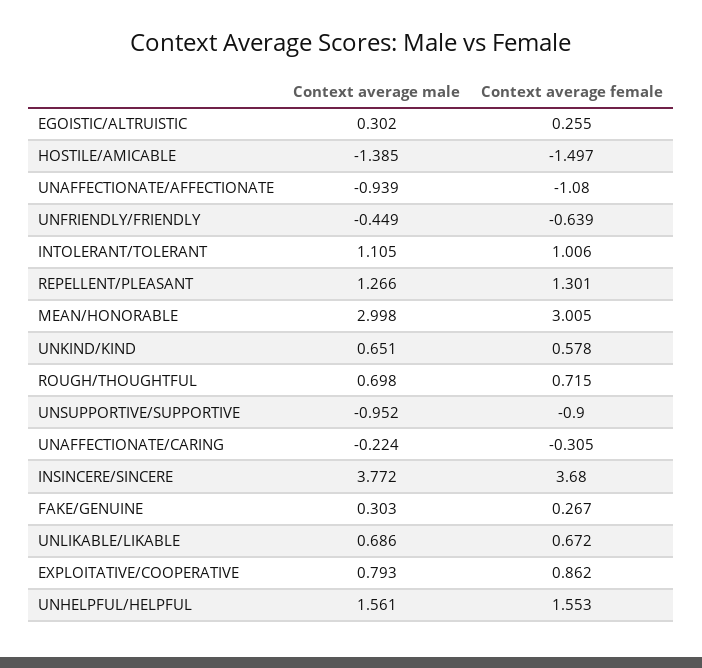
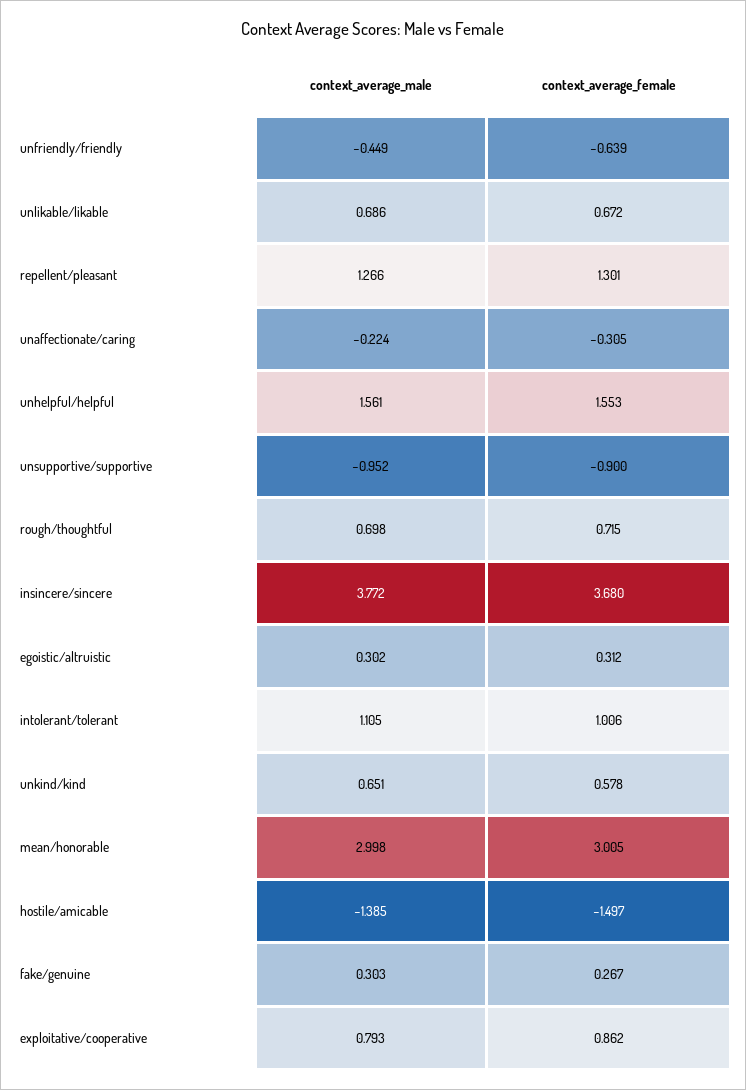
  {
    "Context average male": {
      "EGOISTIC/ALTRUISTIC": 0.302,
      "HOSTILE/AMICABLE": -1.385,
-     "UNAFFECTIONATE/AFFECTIONATE": -0.939,
      "UNFRIENDLY/FRIENDLY": -0.449,
      "INTOLERANT/TOLERANT": 1.105,
      "REPELLENT/PLEASANT": 1.266,
      "MEAN/HONORABLE": 2.998,
      "UNKIND/KIND": 0.651,
      "ROUGH/THOUGHTFUL": 0.698,
      "UNSUPPORTIVE/SUPPORTIVE": -0.952,
      "UNAFFECTIONATE/CARING": -0.224,
      "INSINCERE/SINCERE": 3.772,
      "FAKE/GENUINE": 0.303,
      "UNLIKABLE/LIKABLE": 0.686,
      "EXPLOITATIVE/COOPERATIVE": 0.793,
      "UNHELPFUL/HELPFUL": 1.561
    },
    "Context average female": {
-     "EGOISTIC/ALTRUISTIC": 0.255,
+     "EGOISTIC/ALTRUISTIC": 0.312,
      "HOSTILE/AMICABLE": -1.497,
-     "UNAFFECTIONATE/AFFECTIONATE": -1.08,
      "UNFRIENDLY/FRIENDLY": -0.639,
      "INTOLERANT/TOLERANT": 1.006,
      "REPELLENT/PLEASANT": 1.301,
      "MEAN/HONORABLE": 3.005,
      "UNKIND/KIND": 0.578,
      "ROUGH/THOUGHTFUL": 0.715,
      "UNSUPPORTIVE/SUPPORTIVE": -0.9,
      "UNAFFECTIONATE/CARING": -0.305,
      "INSINCERE/SINCERE": 3.68,
      "FAKE/GENUINE": 0.267,
      "UNLIKABLE/LIKABLE": 0.672,
      "EXPLOITATIVE/COOPERATIVE": 0.862,
      "UNHELPFUL/HELPFUL": 1.553
    }
  }

